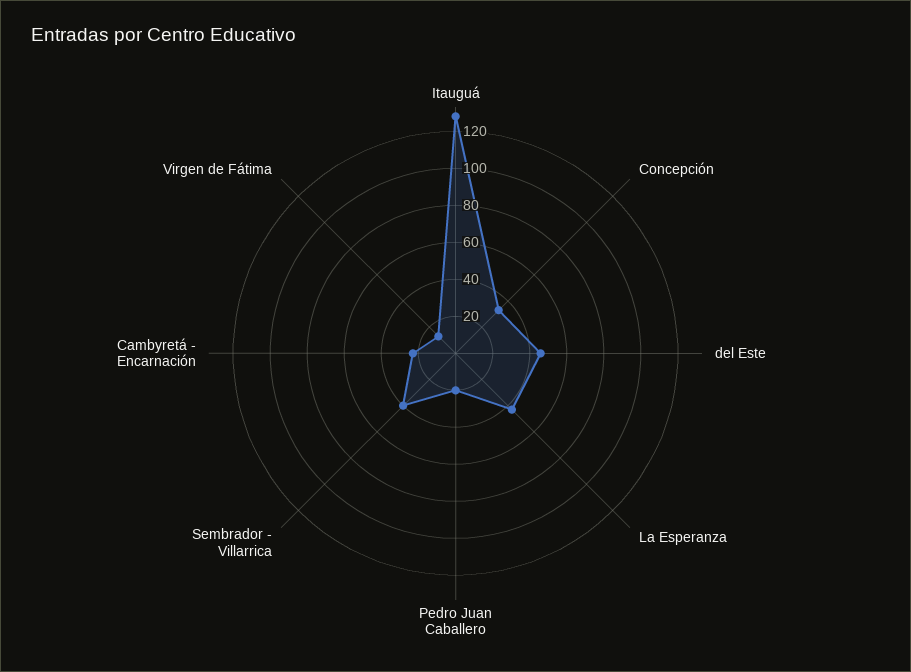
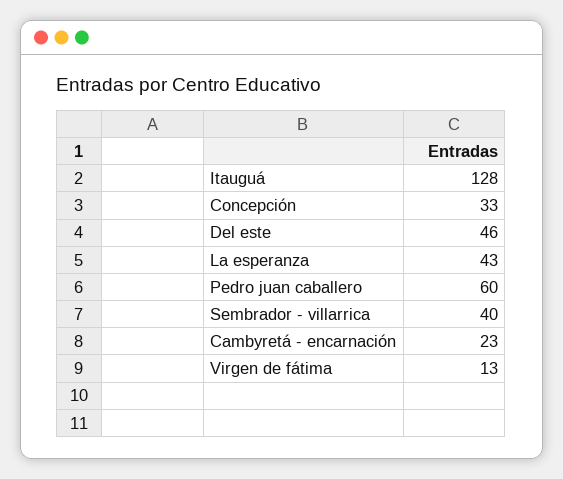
  {
    "Itauguá": 128,
    "Concepción": 33,
    "del Este": 46,
    "La Esperanza": 43,
-   "Pedro Juan Caballero": 20,
+   "Pedro Juan Caballero": 60,
    "Sembrador - Villarrica": 40,
    "Cambyretá - Encarnación": 23,
    "Virgen de Fátima": 13
  }

